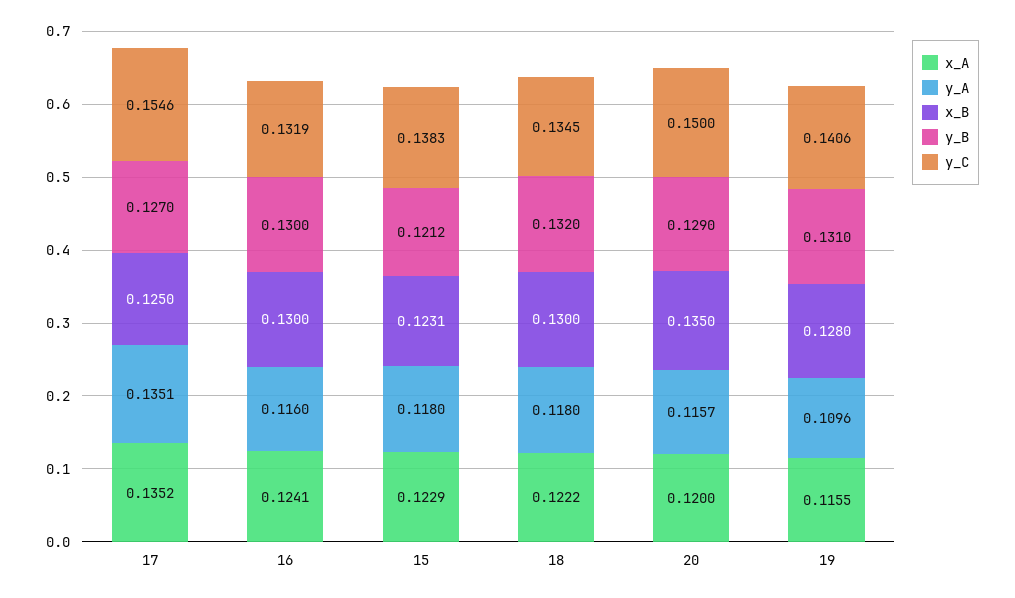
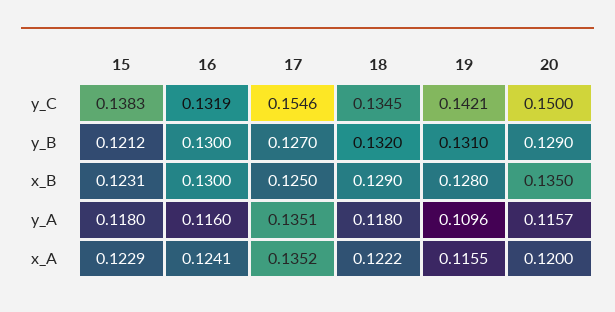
  {
    "x_A": {
      "17": 0.1352,
      "16": 0.1241,
      "15": 0.1229,
      "18": 0.1222,
      "20": 0.12,
      "19": 0.1155
    },
    "y_A": {
      "17": 0.1351,
      "16": 0.116,
      "15": 0.118,
      "18": 0.118,
      "20": 0.1157,
      "19": 0.1096
    },
    "x_B": {
      "17": 0.125,
      "16": 0.13,
      "15": 0.1231,
-     "18": 0.13,
+     "18": 0.129,
      "20": 0.135,
      "19": 0.128
    },
    "y_B": {
      "17": 0.127,
      "16": 0.13,
      "15": 0.1212,
      "18": 0.132,
      "20": 0.129,
      "19": 0.131
    },
    "y_C": {
      "17": 0.1546,
      "16": 0.1319,
      "15": 0.1383,
      "18": 0.1345,
      "20": 0.15,
-     "19": 0.1406
+     "19": 0.1421
    }
  }

